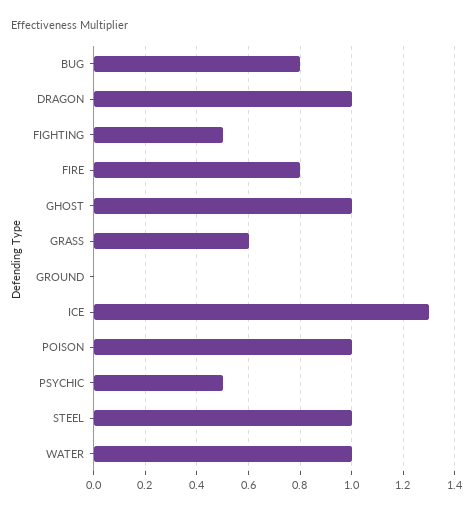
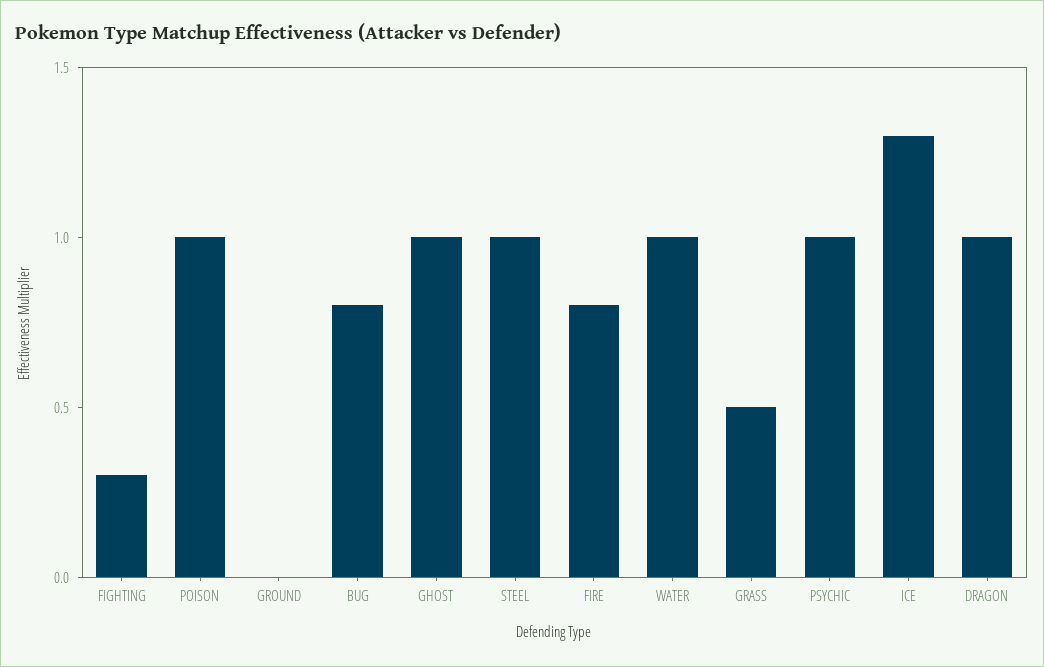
  {
    "BUG": 0.8,
    "DRAGON": 1,
-   "FIGHTING": 0.5,
+   "FIGHTING": 0.3,
    "FIRE": 0.8,
    "GHOST": 1,
-   "GRASS": 0.6,
+   "GRASS": 0.5,
    "GROUND": 0,
    "ICE": 1.3,
    "POISON": 1,
-   "PSYCHIC": 0.5,
+   "PSYCHIC": 1,
    "STEEL": 1,
    "WATER": 1
  }

